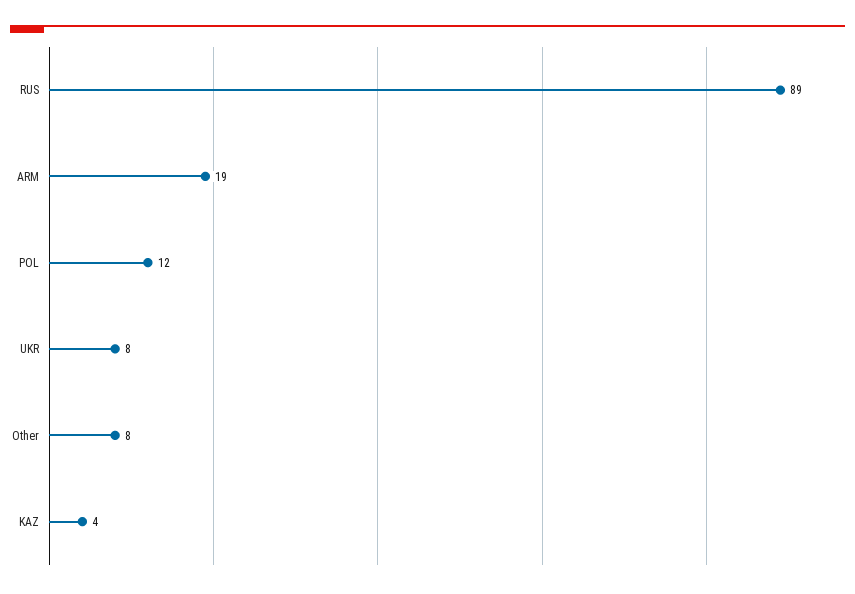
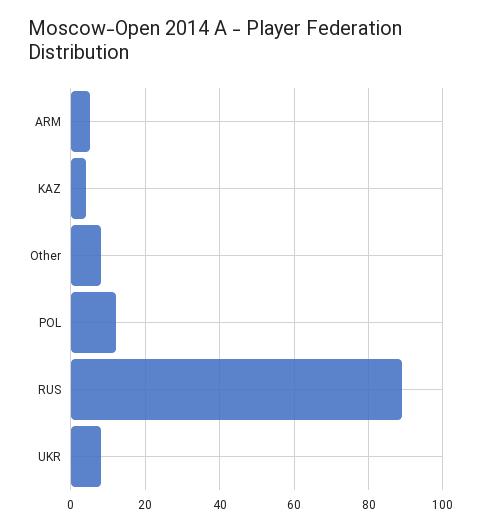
  {
    "RUS": 89,
-   "ARM": 19,
+   "ARM": 5,
    "POL": 12,
    "UKR": 8,
    "Other": 8,
    "KAZ": 4
  }

